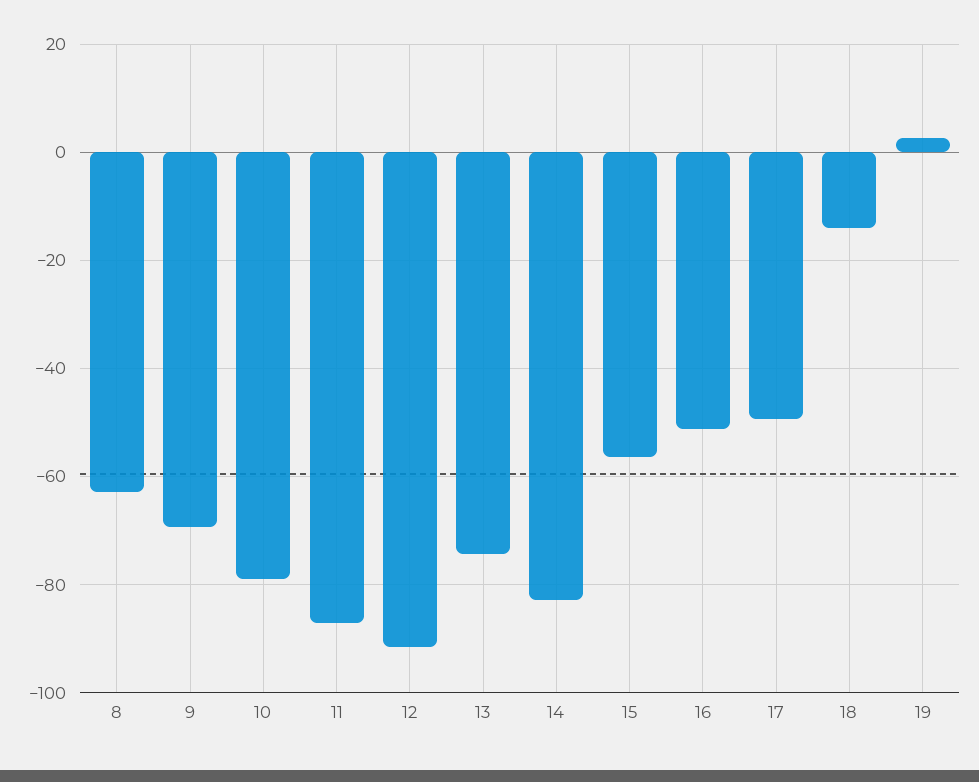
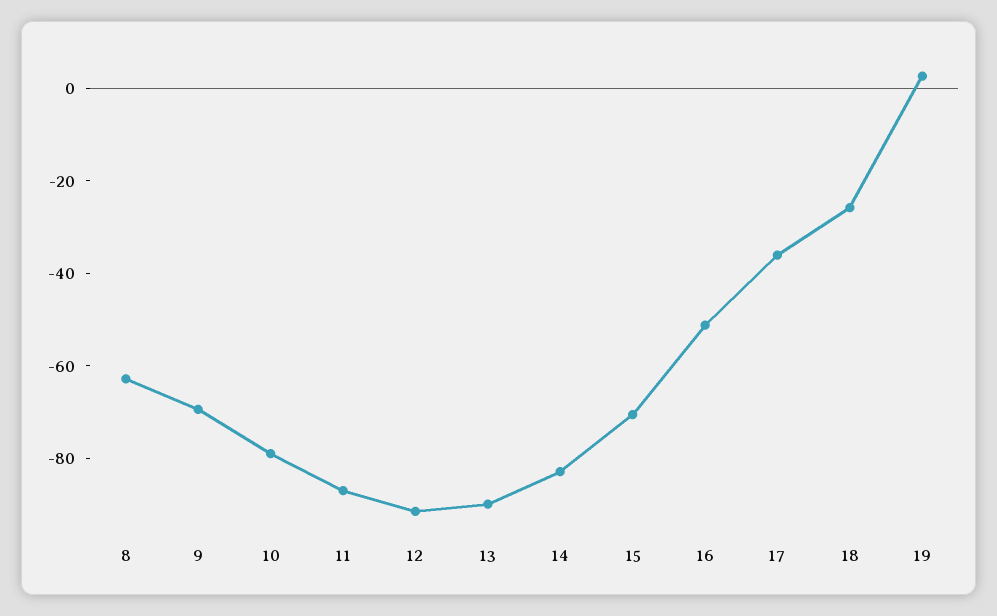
  {
    "8": -62,
    "9": -70,
    "10": -78,
    "11": -88,
    "12": -92,
-   "13": -74,
+   "13": -90,
    "14": -82,
-   "15": -56,
+   "15": -70,
    "16": -52,
-   "17": -50,
+   "17": -35,
-   "18": -14,
+   "18": -25,
    "19": 2
  }

